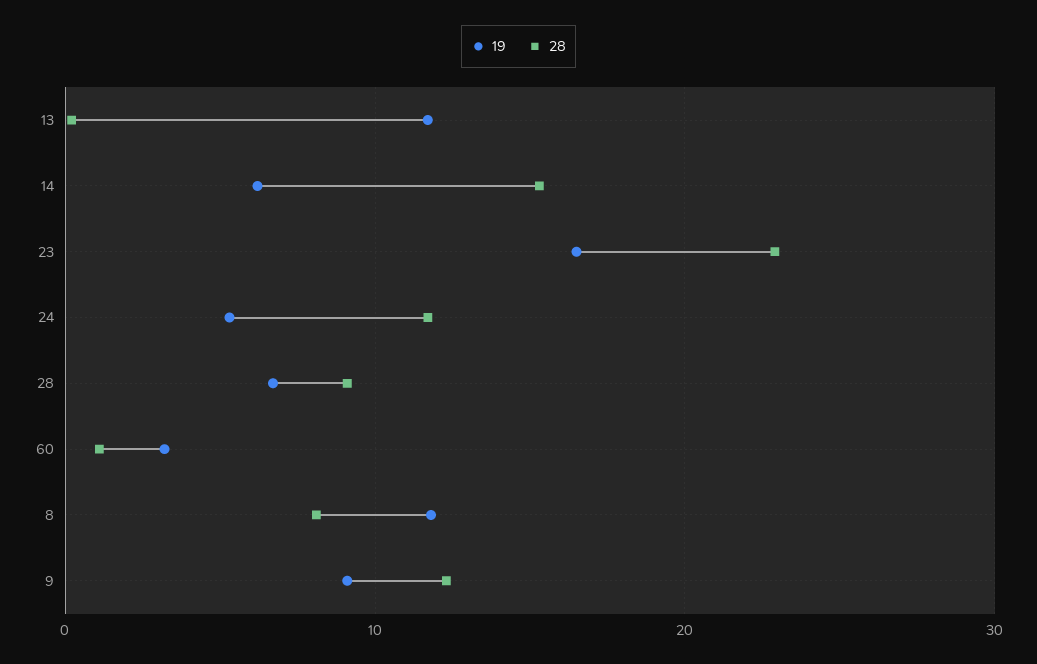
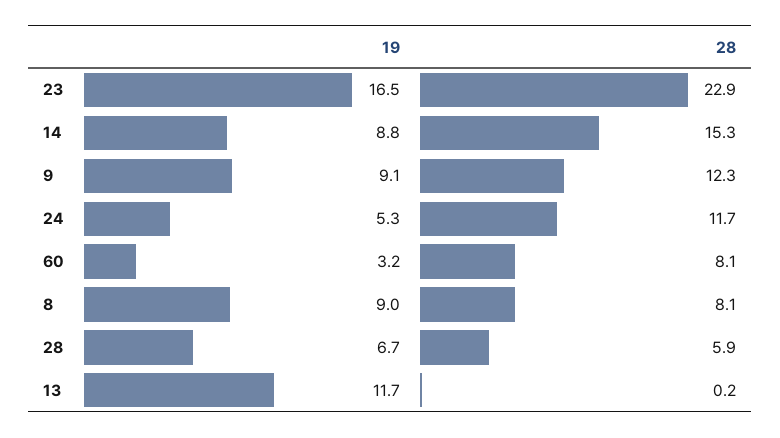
  {
    "19": {
      "13": 11.7,
-     "14": 6,
+     "14": 8.8,
      "23": 16.5,
      "24": 5.3,
      "28": 6.7,
      "60": 3.2,
-     "8": 12,
+     "8": 9,
      "9": 9.1
    },
    "28": {
      "13": 0.2,
      "14": 15.3,
      "23": 22.9,
      "24": 11.7,
-     "28": 9,
+     "28": 5.9,
-     "60": 1,
+     "60": 8.1,
      "8": 8.1,
      "9": 12.3
    }
  }

